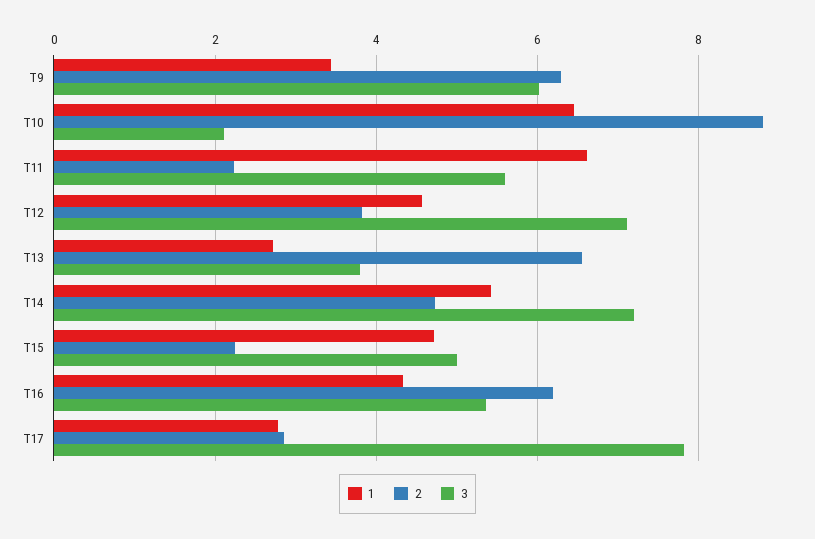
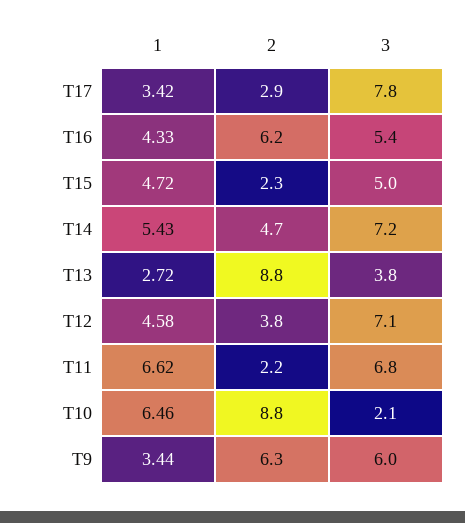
  {
    "1": {
      "T9": 3.44,
      "T10": 6.46,
      "T11": 6.62,
      "T12": 4.58,
      "T13": 2.72,
      "T14": 5.43,
      "T15": 4.72,
      "T16": 4.33,
-     "T17": 2.8
+     "T17": 3.42
    },
    "2": {
      "T9": 6.3,
      "T10": 8.8,
      "T11": 2.2,
      "T12": 3.8,
-     "T13": 6.6,
+     "T13": 8.8,
      "T14": 4.7,
      "T15": 2.3,
      "T16": 6.2,
      "T17": 2.9
    },
    "3": {
      "T9": 6,
      "T10": 2.1,
-     "T11": 5.6,
+     "T11": 6.8,
      "T12": 7.1,
      "T13": 3.8,
      "T14": 7.2,
      "T15": 5,
      "T16": 5.4,
      "T17": 7.8
    }
  }

